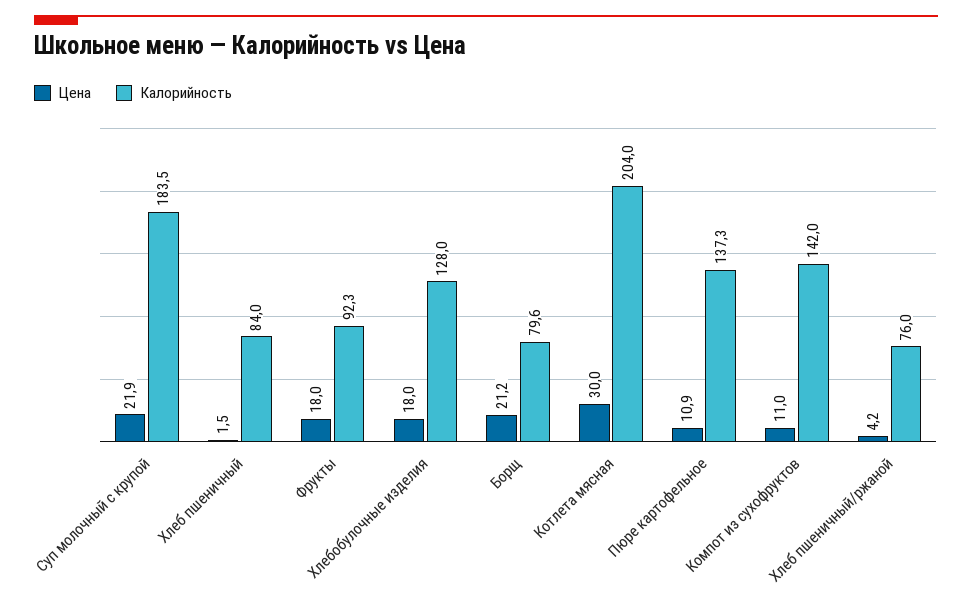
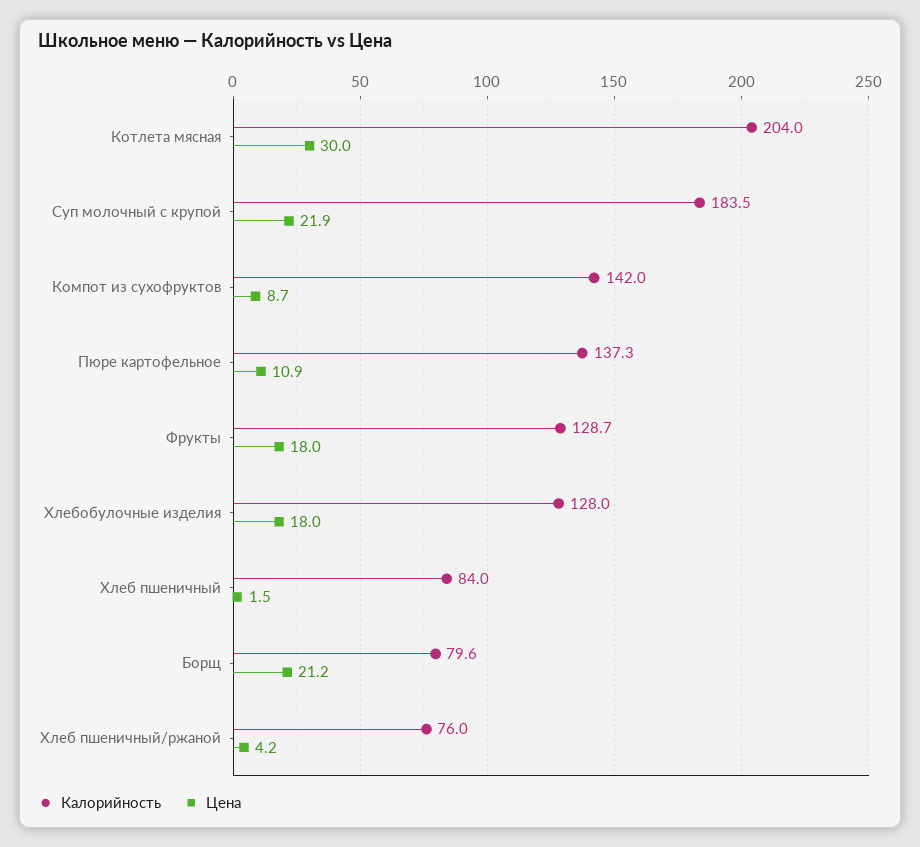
  {
    "Цена": {
      "Суп молочный с крупой": 21.9,
      "Хлеб пшеничный": 1.5,
      "Фрукты": 18,
      "Хлебобулочные изделия": 18,
      "Борщ": 21.2,
      "Котлета мясная": 30,
      "Пюре картофельное": 10.9,
-     "Компот из сухофруктов": 11,
+     "Компот из сухофруктов": 8.7,
      "Хлеб пшеничный/ржаной": 4.2
    },
    "Калорийность": {
      "Суп молочный с крупой": 183.5,
      "Хлеб пшеничный": 84,
-     "Фрукты": 92.3,
+     "Фрукты": 128.7,
      "Хлебобулочные изделия": 128,
      "Борщ": 79.6,
      "Котлета мясная": 204,
      "Пюре картофельное": 137.3,
      "Компот из сухофруктов": 142,
      "Хлеб пшеничный/ржаной": 76
    }
  }

